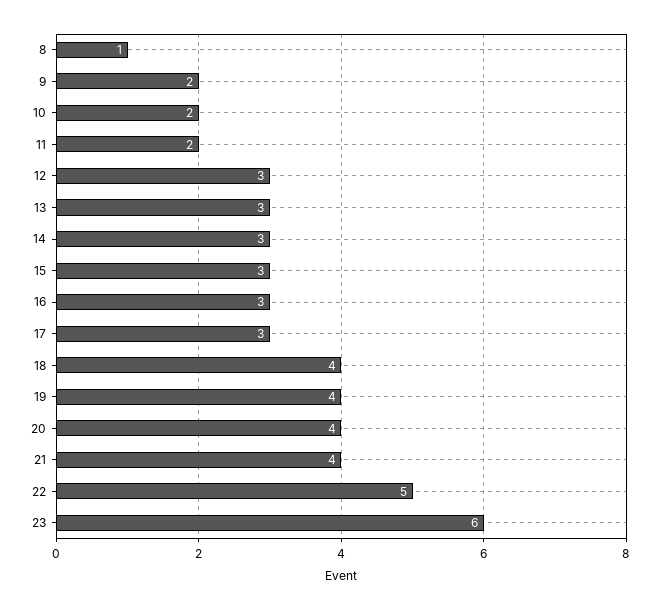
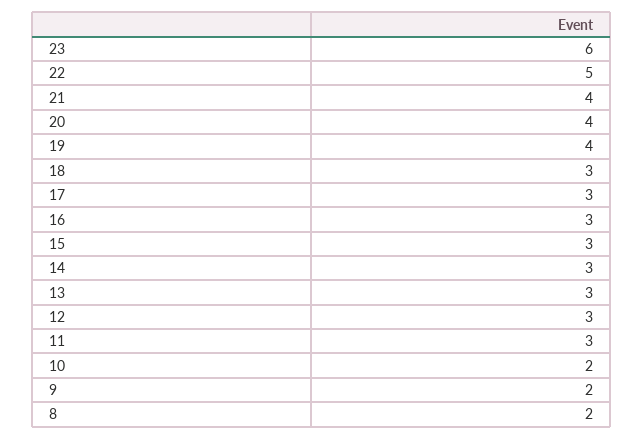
  {
-   "8": 1,
+   "8": 2,
    "9": 2,
    "10": 2,
-   "11": 2,
+   "11": 3,
    "12": 3,
    "13": 3,
    "14": 3,
    "15": 3,
    "16": 3,
    "17": 3,
-   "18": 4,
+   "18": 3,
    "19": 4,
    "20": 4,
    "21": 4,
    "22": 5,
    "23": 6
  }

